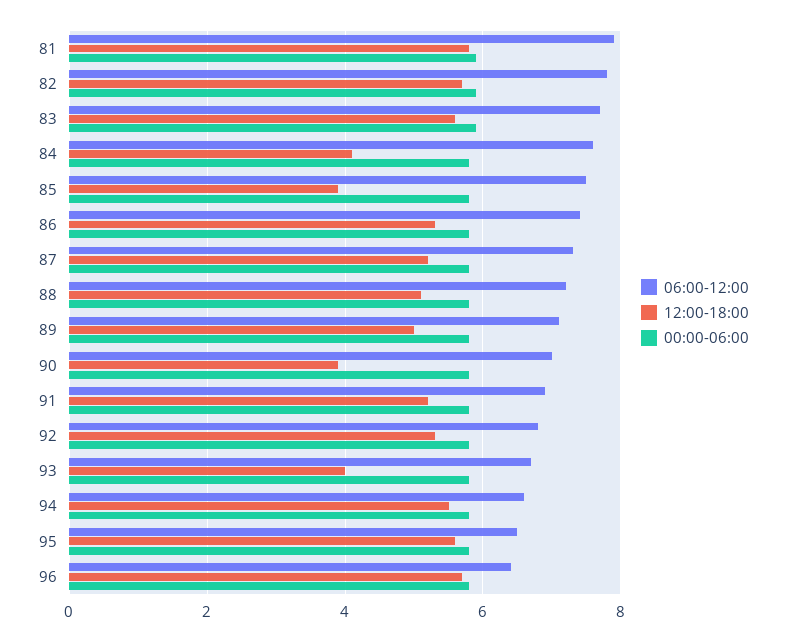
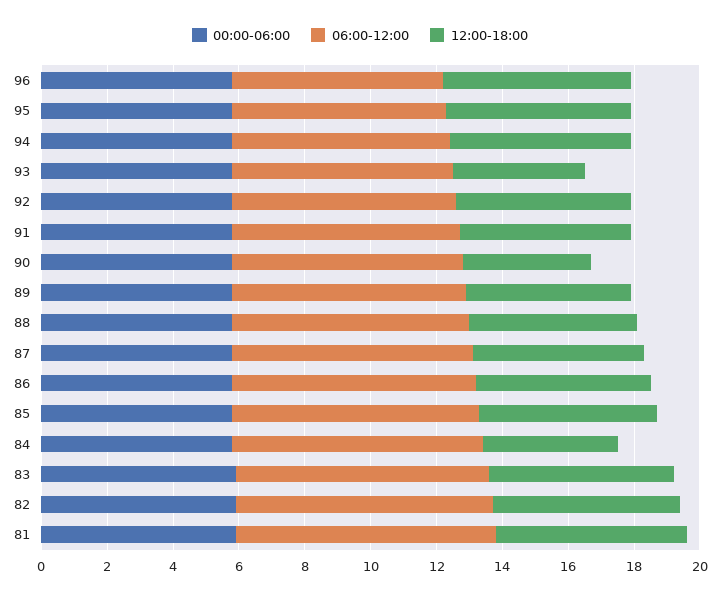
  {
    "06:00-12:00": {
      "81": 8,
      "82": 8,
      "83": 7.5,
      "84": 7.5,
      "85": 7.5,
      "86": 7.5,
      "87": 7.5,
      "88": 7,
      "89": 7,
      "90": 7,
      "91": 7,
      "92": 7,
      "93": 6.5,
      "94": 6.5,
      "95": 6.5,
      "96": 6.5
    },
    "12:00-18:00": {
      "81": 6,
      "82": 5.5,
      "83": 5.5,
      "84": 4,
-     "85": 4,
+     "85": 5.5,
      "86": 5.5,
      "87": 5,
      "88": 5,
      "89": 5,
      "90": 4,
      "91": 5,
      "92": 5.5,
      "93": 4,
      "94": 5.5,
      "95": 5.5,
      "96": 5.5
    },
    "00:00-06:00": {
      "81": 6,
      "82": 6,
      "83": 6,
      "84": 6,
      "85": 6,
      "86": 6,
      "87": 6,
      "88": 6,
      "89": 6,
      "90": 6,
      "91": 6,
      "92": 6,
      "93": 6,
      "94": 6,
      "95": 6,
      "96": 6
    }
  }

